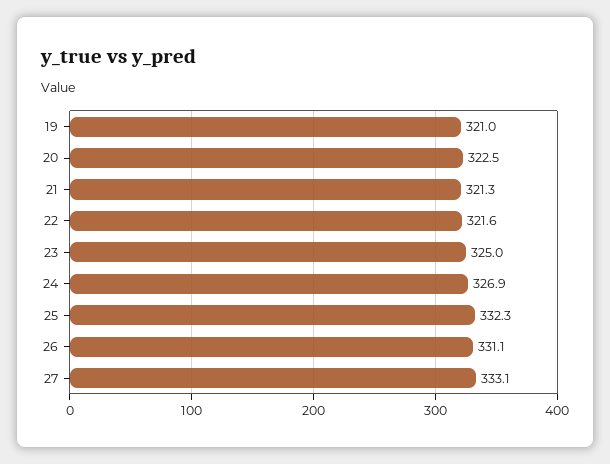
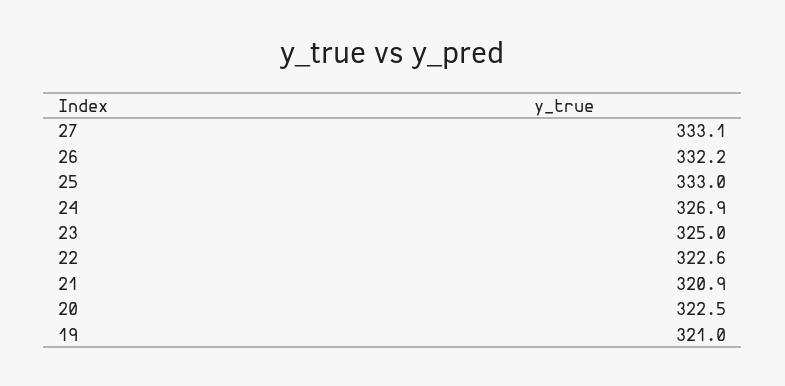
  {
    "19": 321,
    "20": 322.5,
-   "21": 321.3,
+   "21": 320.9,
-   "22": 321.6,
+   "22": 322.6,
    "23": 325,
    "24": 326.9,
-   "25": 332.3,
+   "25": 333,
-   "26": 331.1,
+   "26": 332.2,
    "27": 333.1
  }

